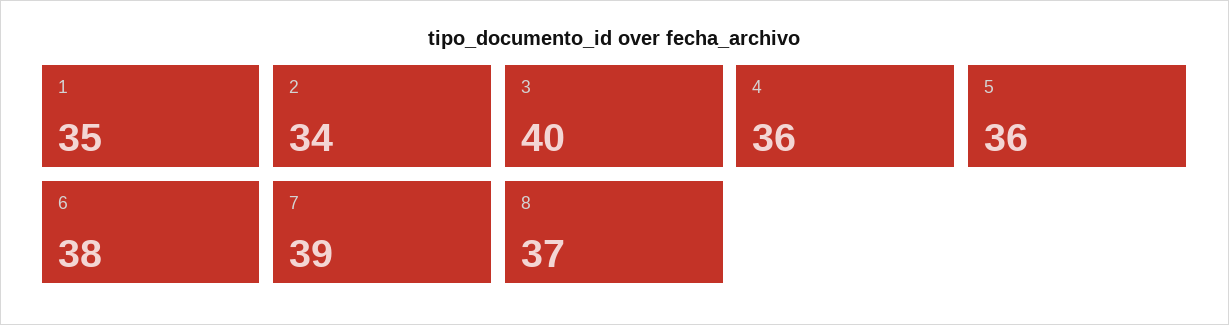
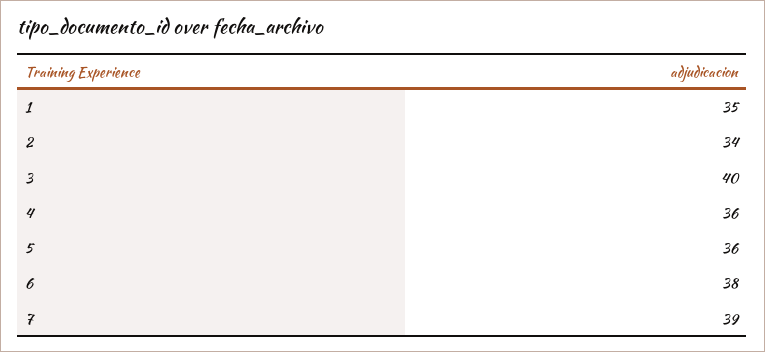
  {
    "1": 35,
    "2": 34,
    "3": 40,
    "4": 36,
    "5": 36,
    "6": 38,
-   "7": 39,
+   "7": 39
-   "8": 37
  }

